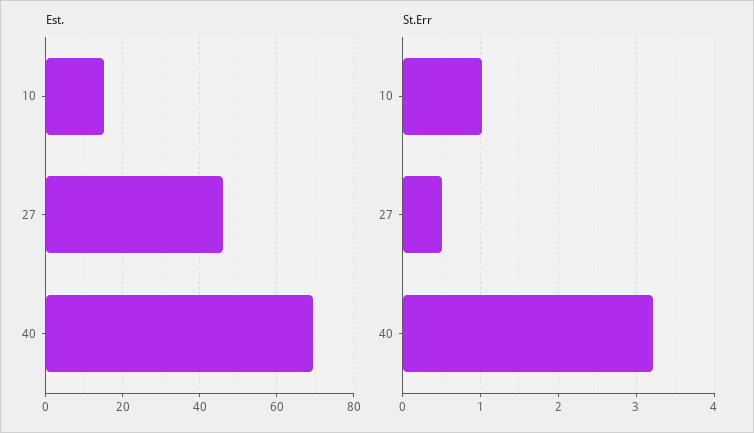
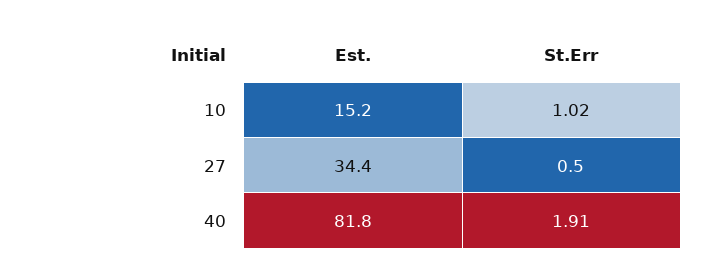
  {
    "Est.": {
      "10": 15.2,
-     "27": 46,
+     "27": 34.4,
-     "40": 70
+     "40": 81.8
    },
    "St.Err": {
      "10": 1.02,
      "27": 0.5,
-     "40": 3.2
+     "40": 1.91
    }
  }

